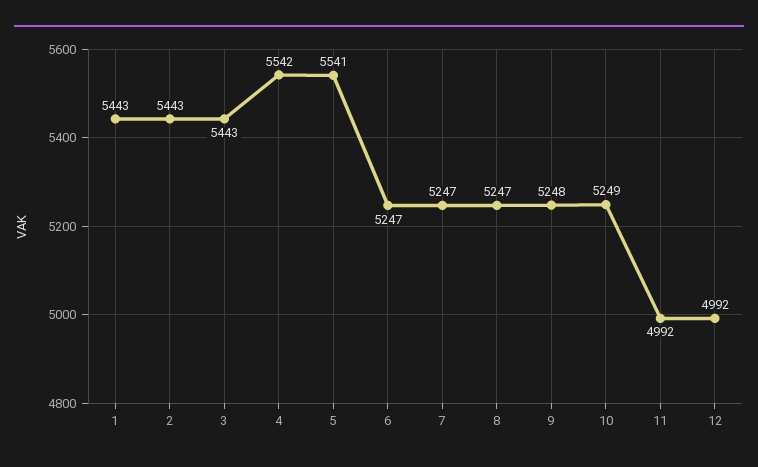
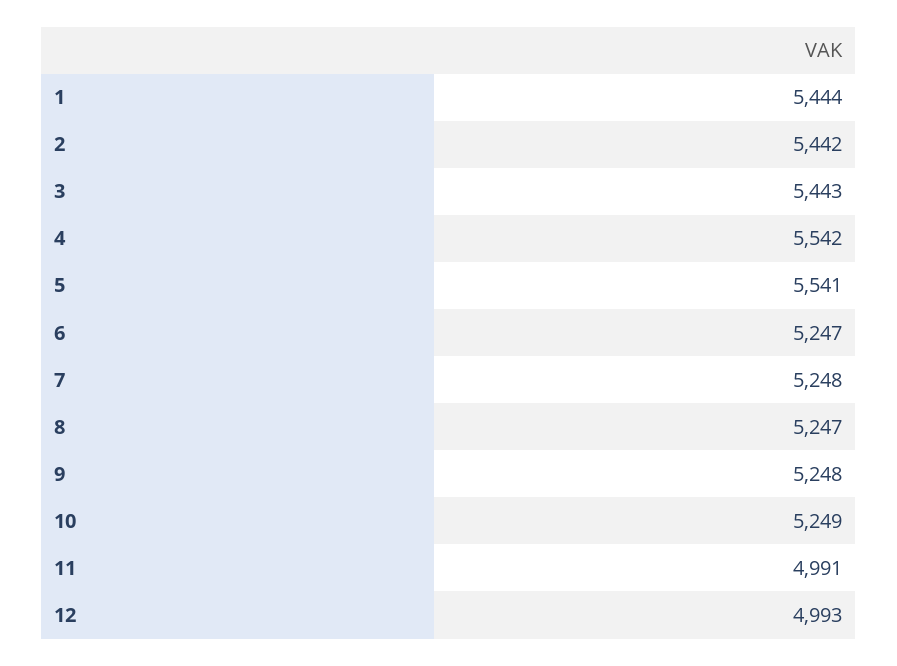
  {
-   "1": 5443,
+   "1": 5444,
-   "2": 5443,
+   "2": 5442,
    "3": 5443,
    "4": 5542,
    "5": 5541,
    "6": 5247,
-   "7": 5247,
+   "7": 5248,
    "8": 5247,
    "9": 5248,
    "10": 5249,
-   "11": 4992,
+   "11": 4991,
-   "12": 4992
+   "12": 4993
  }

